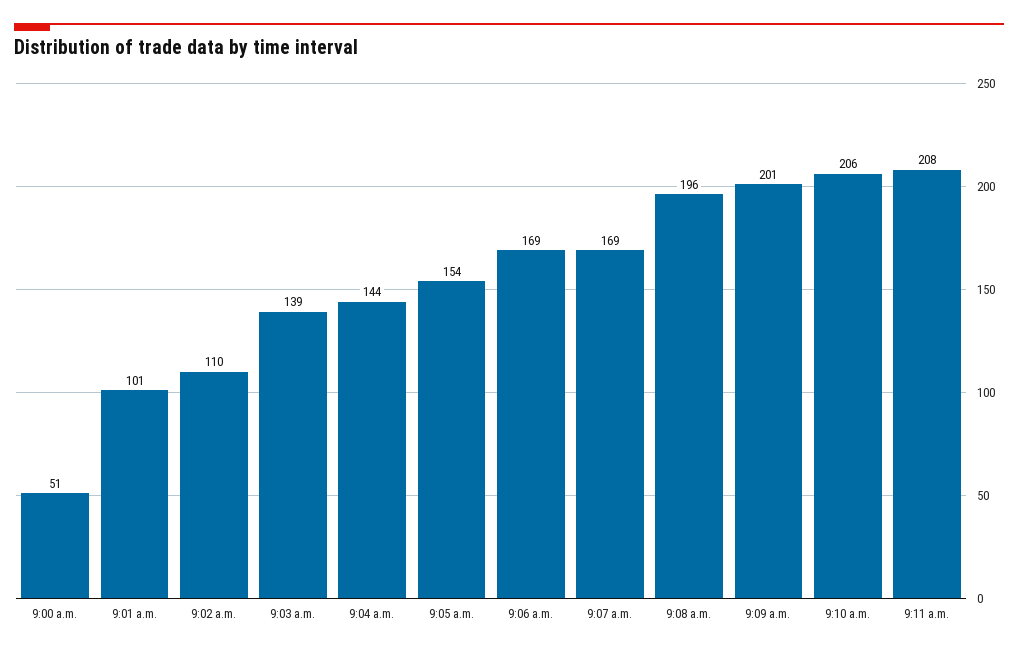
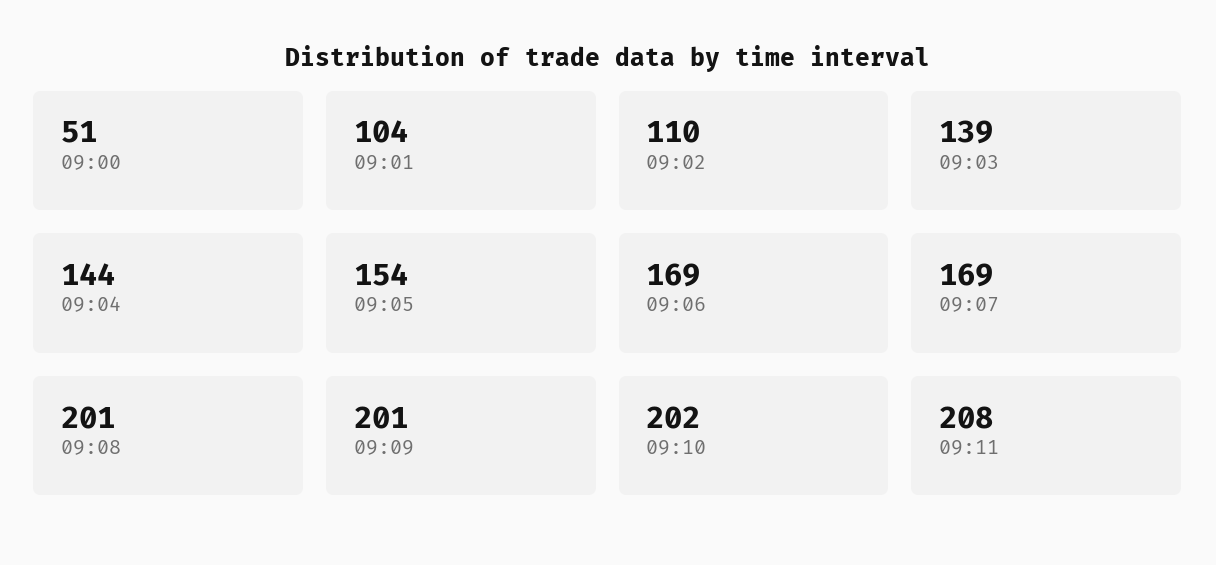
  {
    "9:00 a.m.": 51,
-   "9:01 a.m.": 101,
+   "9:01 a.m.": 104,
    "9:02 a.m.": 110,
    "9:03 a.m.": 139,
    "9:04 a.m.": 144,
    "9:05 a.m.": 154,
    "9:06 a.m.": 169,
    "9:07 a.m.": 169,
-   "9:08 a.m.": 196,
+   "9:08 a.m.": 201,
    "9:09 a.m.": 201,
-   "9:10 a.m.": 206,
+   "9:10 a.m.": 202,
    "9:11 a.m.": 208
  }

